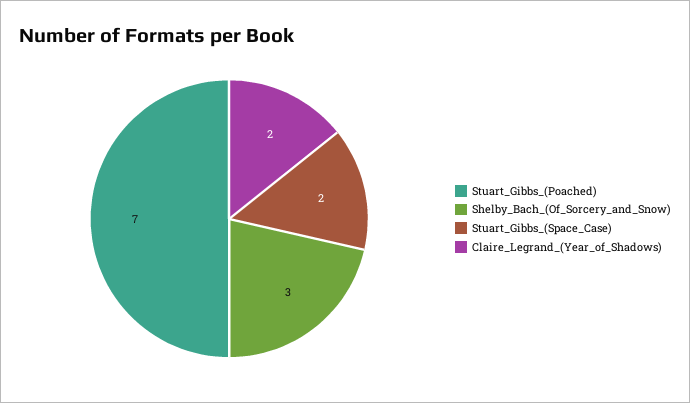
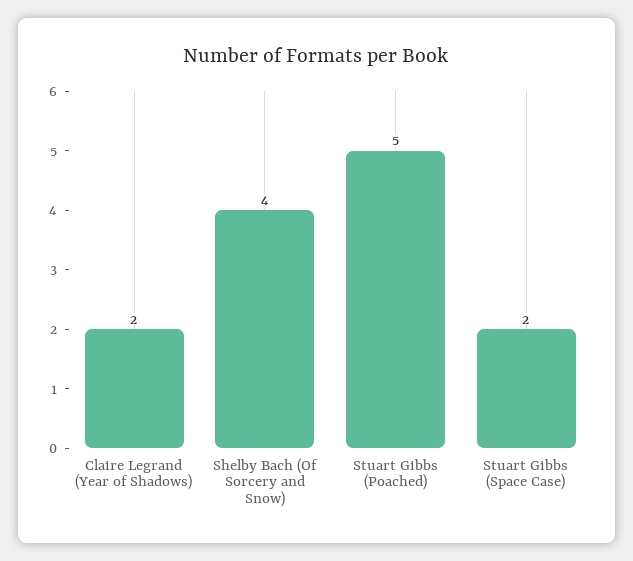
  {
-   "Stuart_Gibbs_(Poached)": 7,
+   "Stuart_Gibbs_(Poached)": 5,
-   "Shelby_Bach_(Of_Sorcery_and_Snow)": 3,
+   "Shelby_Bach_(Of_Sorcery_and_Snow)": 4,
    "Stuart_Gibbs_(Space_Case)": 2,
    "Claire_Legrand_(Year_of_Shadows)": 2
  }

